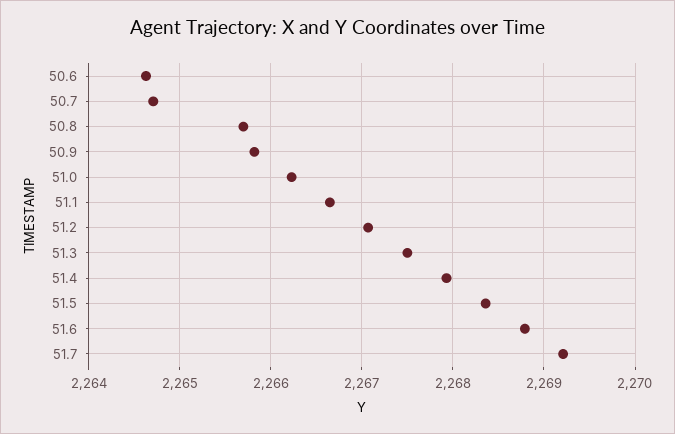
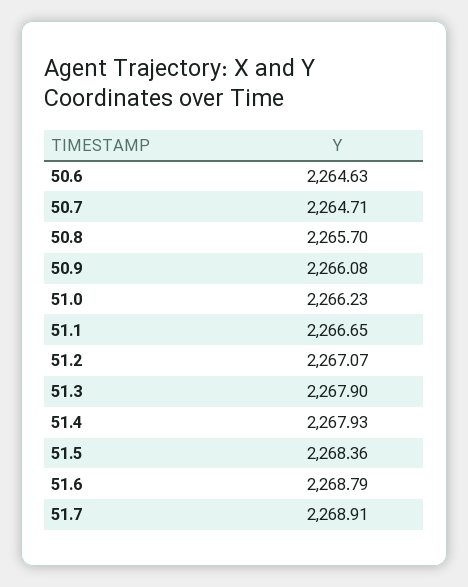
  {
    "50.6": 2264.63,
    "50.7": 2264.71,
    "50.8": 2265.7,
-   "50.9": 2265.8,
+   "50.9": 2266.08,
    "51.0": 2266.23,
    "51.1": 2266.65,
    "51.2": 2267.07,
-   "51.3": 2267.5,
+   "51.3": 2267.9,
    "51.4": 2267.93,
    "51.5": 2268.36,
    "51.6": 2268.79,
-   "51.7": 2269.2
+   "51.7": 2268.91
  }

